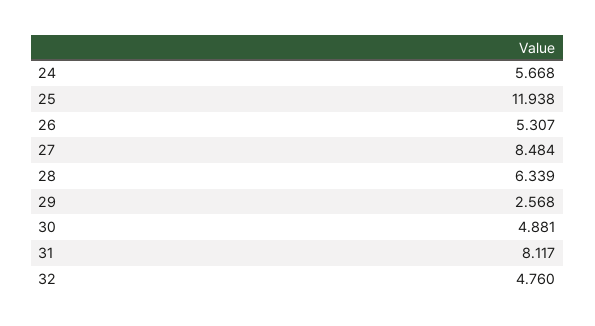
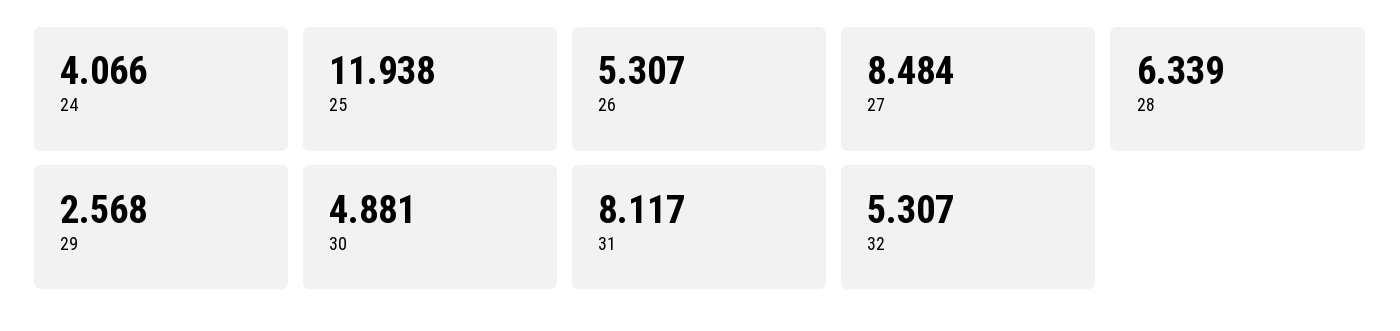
  {
-   "24": 5.668,
+   "24": 4.066,
    "25": 11.938,
    "26": 5.307,
    "27": 8.484,
    "28": 6.339,
    "29": 2.568,
    "30": 4.881,
    "31": 8.117,
-   "32": 4.76
+   "32": 5.307
  }

